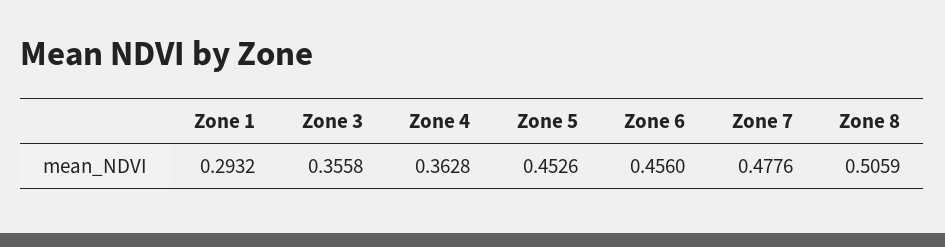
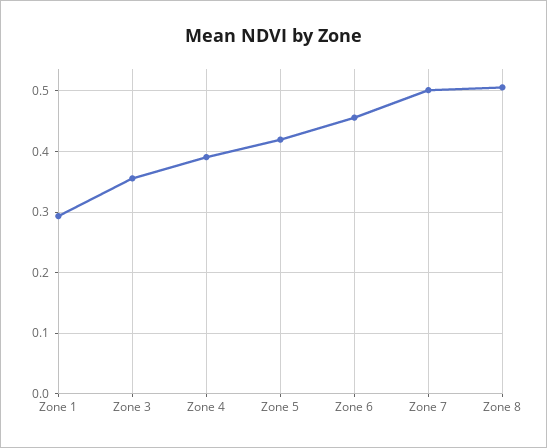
  {
    "Zone 1": 0.2932,
    "Zone 3": 0.3558,
-   "Zone 4": 0.3628,
+   "Zone 4": 0.39,
-   "Zone 5": 0.4526,
+   "Zone 5": 0.42,
    "Zone 6": 0.456,
-   "Zone 7": 0.4776,
+   "Zone 7": 0.5,
    "Zone 8": 0.5059
  }

